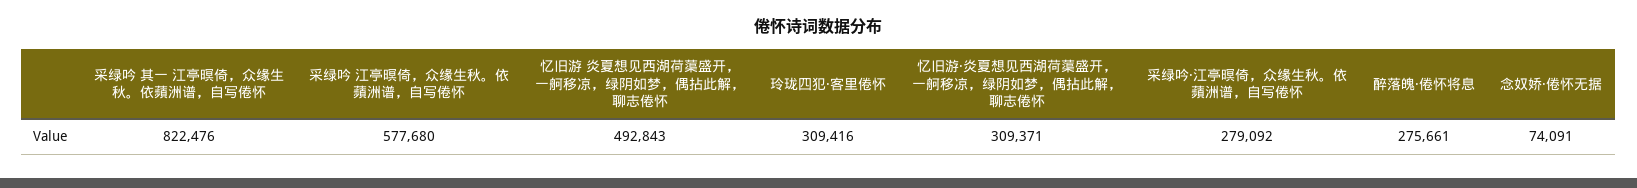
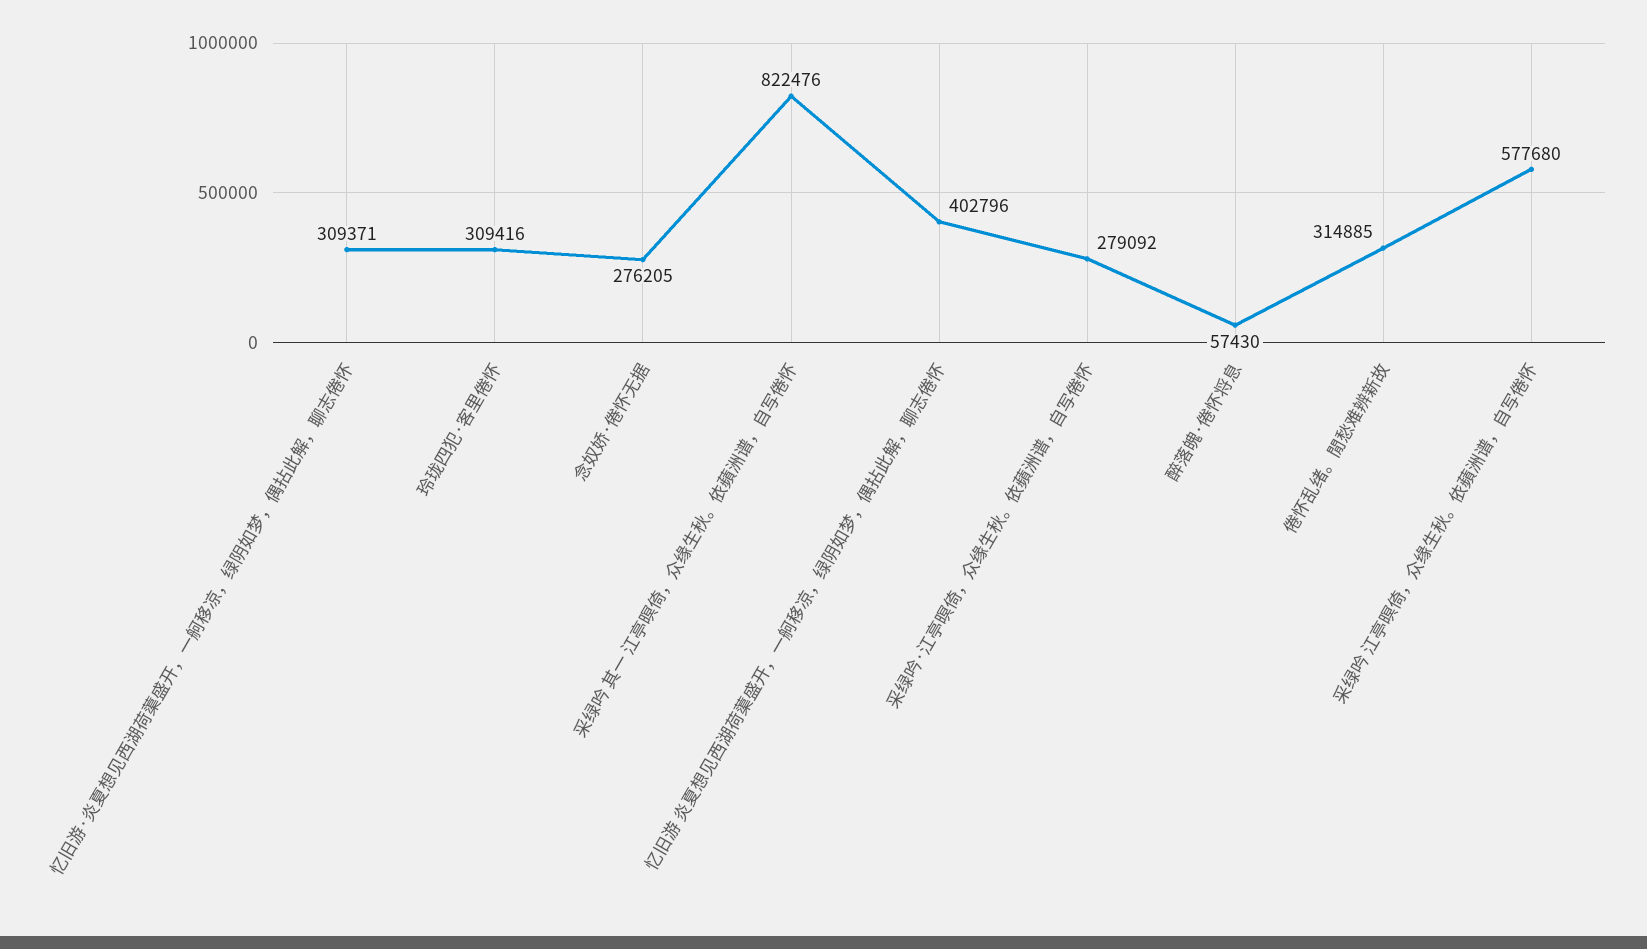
  {
    "采绿吟 其一 江亭暝倚，众缘生秋。依蘋洲谱，自写倦怀": 822476,
    "采绿吟 江亭暝倚，众缘生秋。依蘋洲谱，自写倦怀": 577680,
-   "忆旧游 炎夏想见西湖荷蕖盛开，一舸移凉，绿阴如梦，偶拈此解，聊志倦怀": 492843,
+   "忆旧游 炎夏想见西湖荷蕖盛开，一舸移凉，绿阴如梦，偶拈此解，聊志倦怀": 402796,
    "玲珑四犯·客里倦怀": 309416,
    "忆旧游·炎夏想见西湖荷蕖盛开，一舸移凉，绿阴如梦，偶拈此解，聊志倦怀": 309371,
    "采绿吟·江亭暝倚，众缘生秋。依蘋洲谱，自写倦怀": 279092,
-   "醉落魄·倦怀将息": 275661,
+   "醉落魄·倦怀将息": 57430,
-   "念奴娇·倦怀无据": 74091
+   "念奴娇·倦怀无据": 276205,
+   "倦怀乱绪。閒愁难辨新故": 314885
  }

